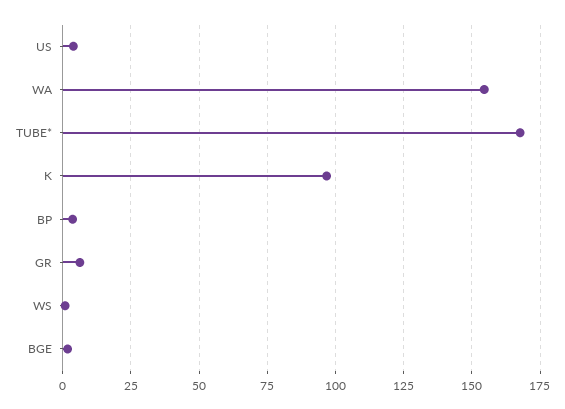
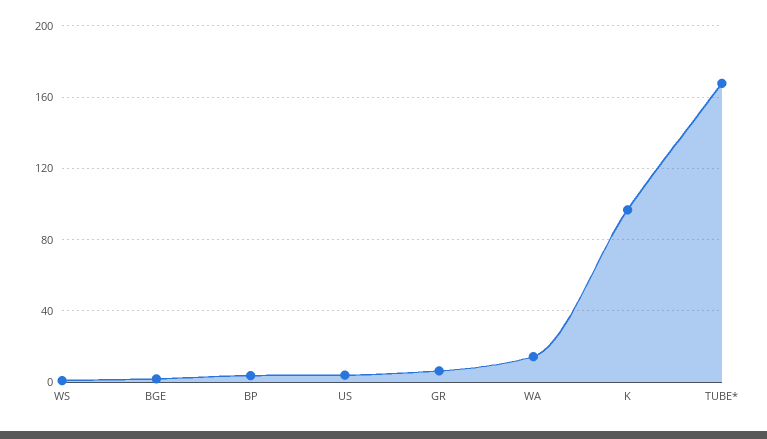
  {
    "US": 5,
-   "WA": 155,
+   "WA": 15,
    "TUBE*": 167.5,
    "K": 97.5,
    "BP": 2.5,
    "GR": 7.5,
    "WS": 0,
    "BGE": 2.5
  }

